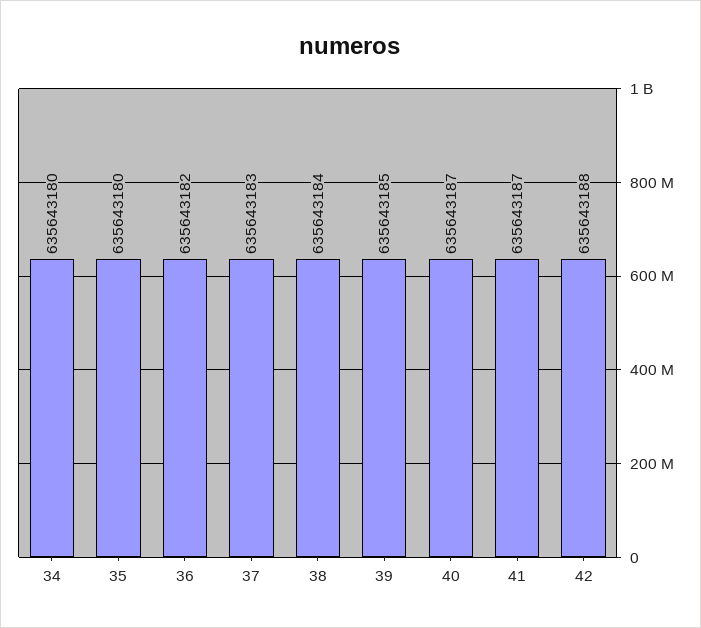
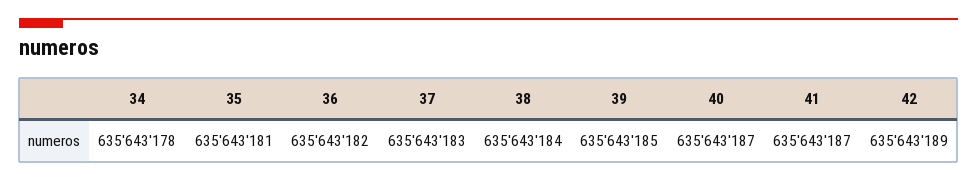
  {
-   "34": 635643180,
+   "34": 635643178,
-   "35": 635643180,
+   "35": 635643181,
    "36": 635643182,
    "37": 635643183,
    "38": 635643184,
    "39": 635643185,
    "40": 635643187,
    "41": 635643187,
-   "42": 635643188
+   "42": 635643189
  }

